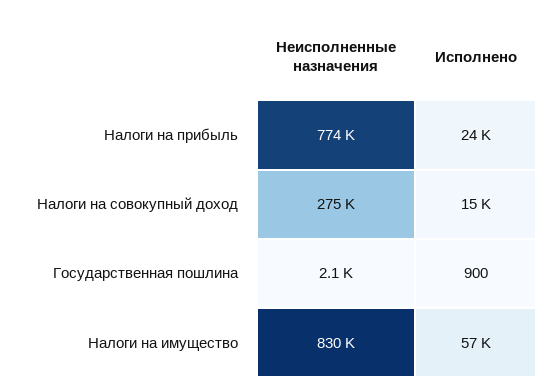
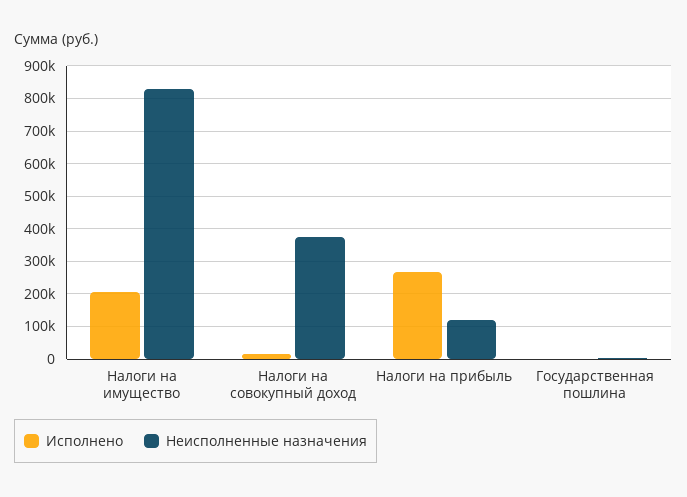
  {
    "Неисполненные назначения": {
-     "Налоги на прибыль": 774000,
+     "Налоги на прибыль": 120000,
-     "Налоги на совокупный доход": 275000,
+     "Налоги на совокупный доход": 380000,
      "Государственная пошлина": 2100,
      "Налоги на имущество": 830000
    },
    "Исполнено": {
-     "Налоги на прибыль": 24000,
+     "Налоги на прибыль": 260000,
      "Налоги на совокупный доход": 15000,
      "Государственная пошлина": 900,
-     "Налоги на имущество": 57000
+     "Налоги на имущество": 200000
    }
  }

